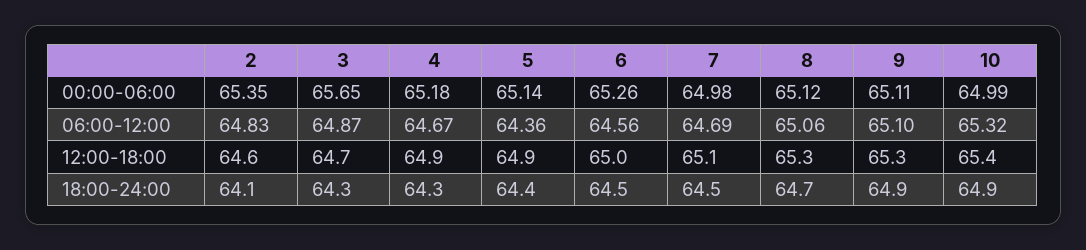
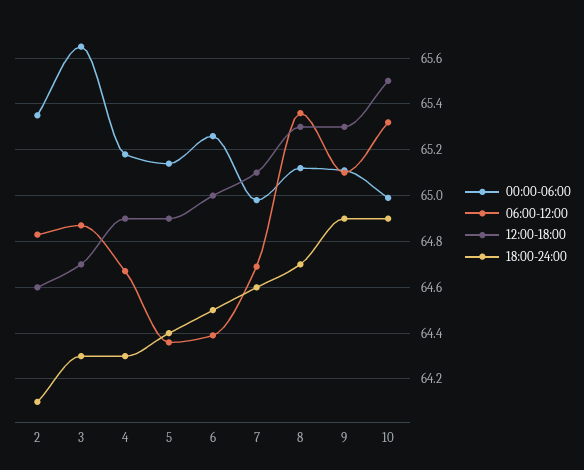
  {
    "00:00-06:00": {
      "2": 65.35,
      "3": 65.65,
      "4": 65.18,
      "5": 65.14,
      "6": 65.26,
      "7": 64.98,
      "8": 65.12,
      "9": 65.11,
      "10": 64.99
    },
    "06:00-12:00": {
      "2": 64.83,
      "3": 64.87,
      "4": 64.67,
      "5": 64.36,
-     "6": 64.56,
+     "6": 64.4,
      "7": 64.69,
-     "8": 65.06,
+     "8": 65.35,
      "9": 65.1,
      "10": 65.32
    },
    "12:00-18:00": {
      "2": 64.6,
      "3": 64.7,
      "4": 64.9,
      "5": 64.9,
      "6": 65,
      "7": 65.1,
      "8": 65.3,
      "9": 65.3,
-     "10": 65.4
+     "10": 65.5
    },
    "18:00-24:00": {
      "2": 64.1,
      "3": 64.3,
      "4": 64.3,
      "5": 64.4,
      "6": 64.5,
-     "7": 64.5,
+     "7": 64.6,
      "8": 64.7,
      "9": 64.9,
      "10": 64.9
    }
  }

